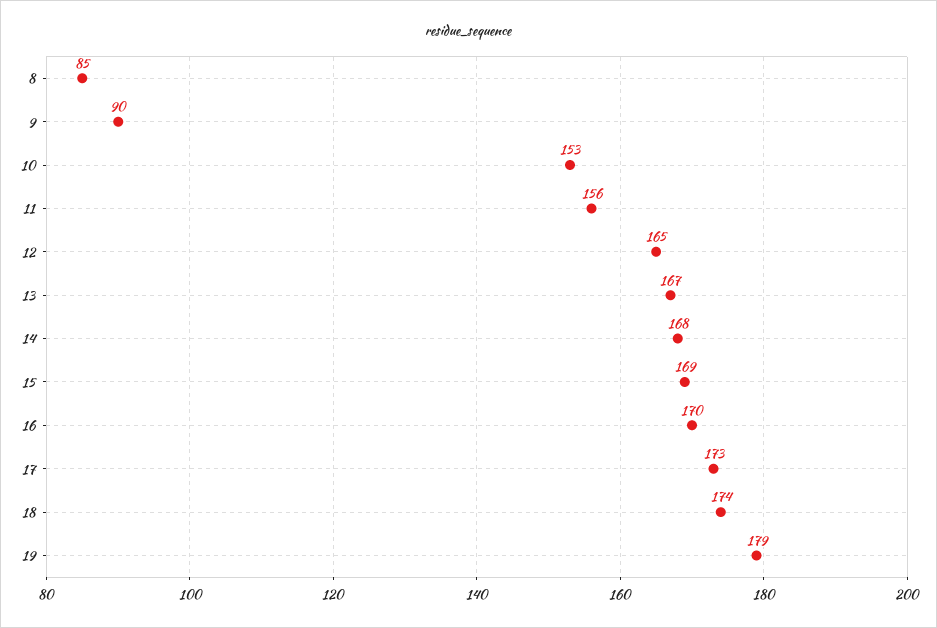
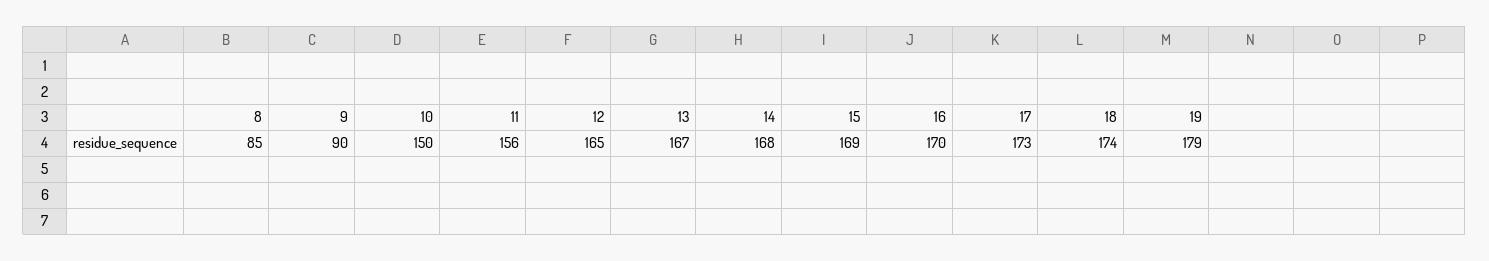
  {
    "8": 85,
    "9": 90,
-   "10": 153,
+   "10": 150,
    "11": 156,
    "12": 165,
    "13": 167,
    "14": 168,
    "15": 169,
    "16": 170,
    "17": 173,
    "18": 174,
    "19": 179
  }

